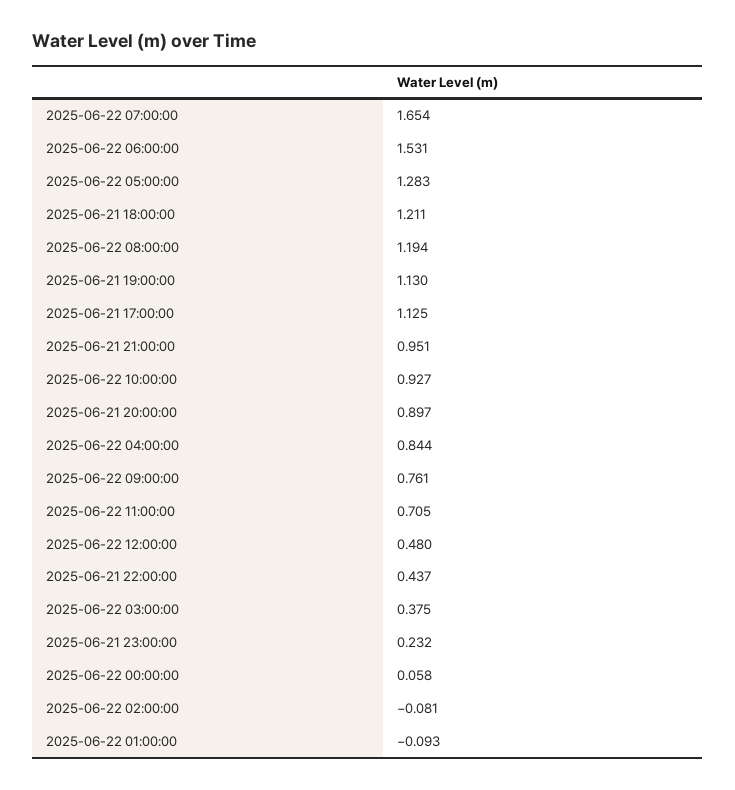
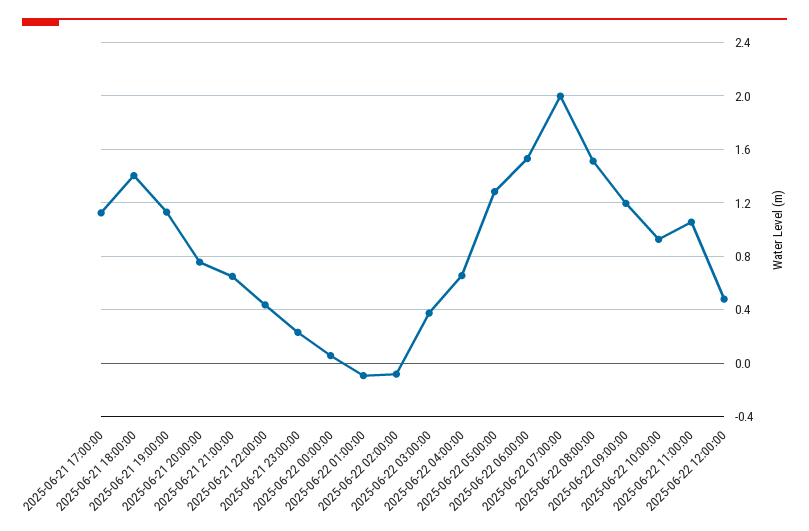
  {
-   "2025-06-22 07:00:00": 1.654,
+   "2025-06-22 07:00:00": 2,
    "2025-06-22 06:00:00": 1.531,
    "2025-06-22 05:00:00": 1.283,
-   "2025-06-21 18:00:00": 1.211,
+   "2025-06-21 18:00:00": 1.4,
-   "2025-06-22 08:00:00": 1.194,
+   "2025-06-22 08:00:00": 1.5,
    "2025-06-21 19:00:00": 1.13,
    "2025-06-21 17:00:00": 1.125,
-   "2025-06-21 21:00:00": 0.951,
+   "2025-06-21 21:00:00": 0.65,
    "2025-06-22 10:00:00": 0.927,
-   "2025-06-21 20:00:00": 0.897,
+   "2025-06-21 20:00:00": 0.75,
-   "2025-06-22 04:00:00": 0.844,
+   "2025-06-22 04:00:00": 0.65,
-   "2025-06-22 09:00:00": 0.761,
+   "2025-06-22 09:00:00": 1.2,
-   "2025-06-22 11:00:00": 0.705,
+   "2025-06-22 11:00:00": 1.05,
    "2025-06-22 12:00:00": 0.48,
    "2025-06-21 22:00:00": 0.437,
    "2025-06-22 03:00:00": 0.375,
    "2025-06-21 23:00:00": 0.232,
    "2025-06-22 00:00:00": 0.058,
    "2025-06-22 02:00:00": -0.081,
    "2025-06-22 01:00:00": -0.093
  }

